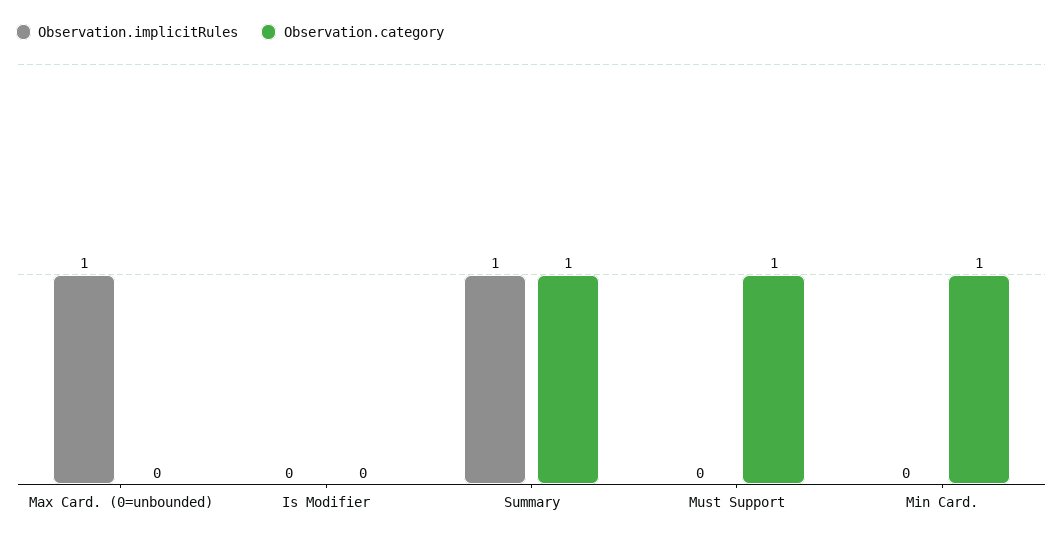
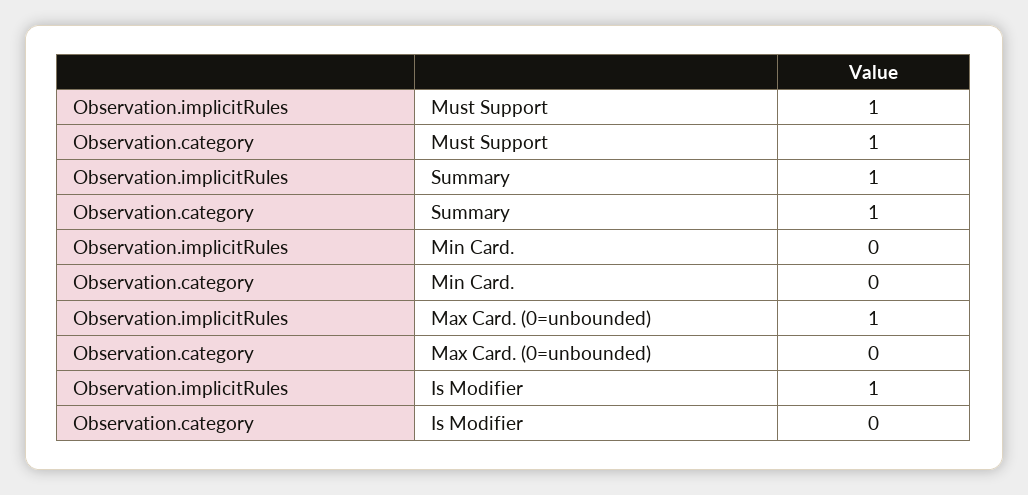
  {
    "Observation.implicitRules": {
      "Max Card. (0=unbounded)": 1,
-     "Is Modifier": 0,
+     "Is Modifier": 1,
      "Summary": 1,
-     "Must Support": 0,
+     "Must Support": 1,
      "Min Card.": 0
    },
    "Observation.category": {
      "Max Card. (0=unbounded)": 0,
      "Is Modifier": 0,
      "Summary": 1,
      "Must Support": 1,
-     "Min Card.": 1
+     "Min Card.": 0
    }
  }

